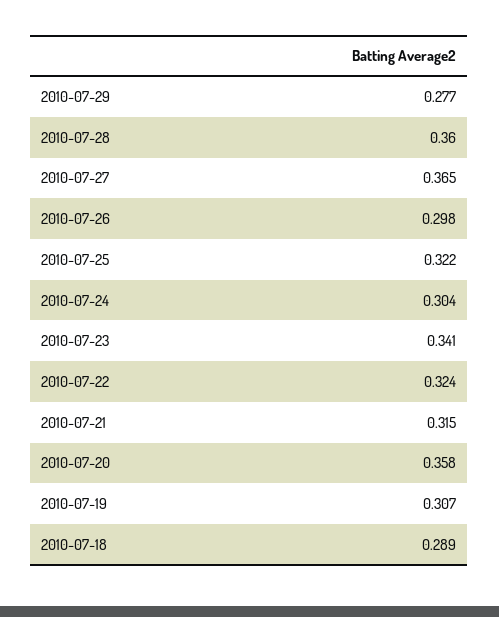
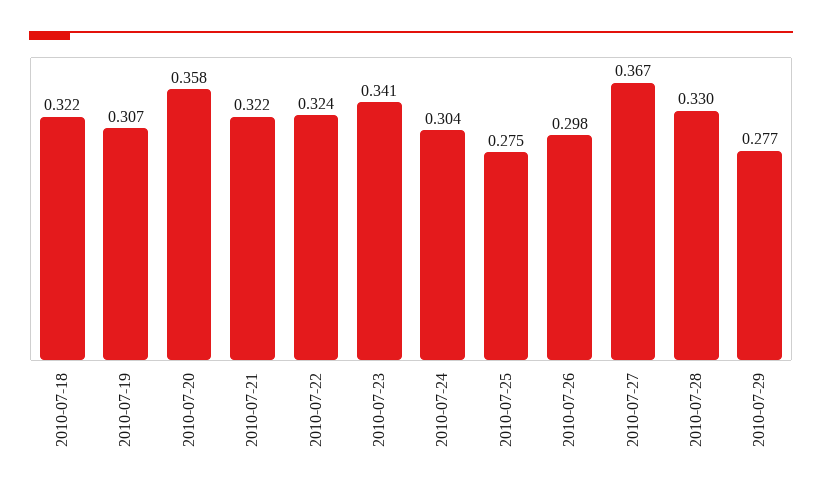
  {
    "2010-07-29": 0.277,
-   "2010-07-28": 0.36,
+   "2010-07-28": 0.33,
-   "2010-07-27": 0.365,
+   "2010-07-27": 0.367,
    "2010-07-26": 0.298,
-   "2010-07-25": 0.322,
+   "2010-07-25": 0.275,
    "2010-07-24": 0.304,
    "2010-07-23": 0.341,
    "2010-07-22": 0.324,
-   "2010-07-21": 0.315,
+   "2010-07-21": 0.322,
    "2010-07-20": 0.358,
    "2010-07-19": 0.307,
-   "2010-07-18": 0.289
+   "2010-07-18": 0.322
  }

